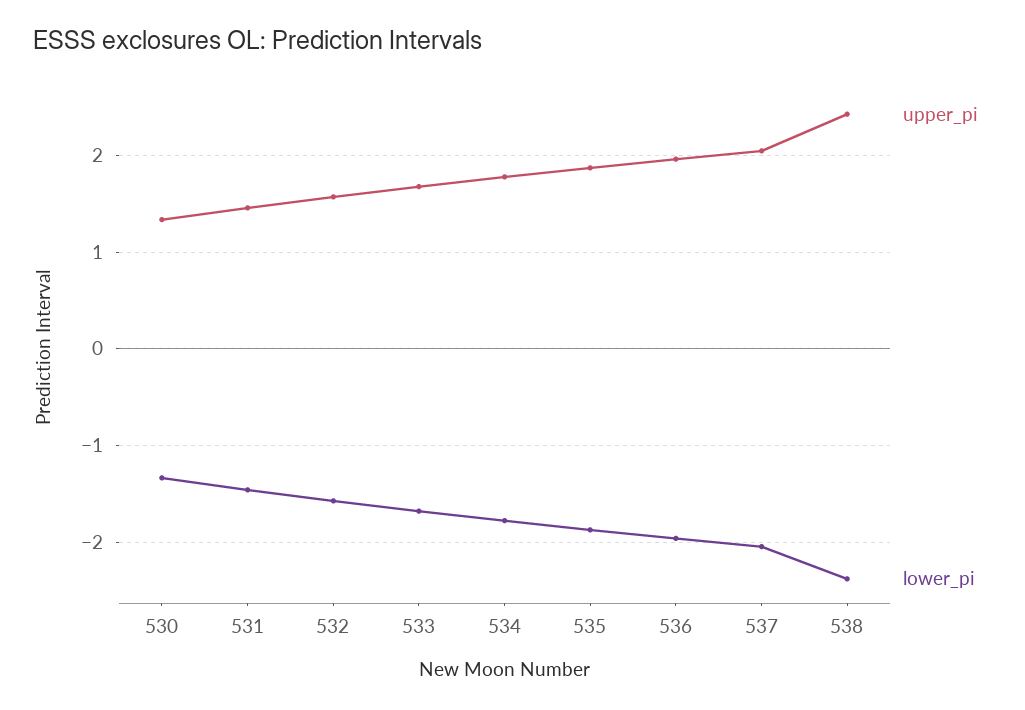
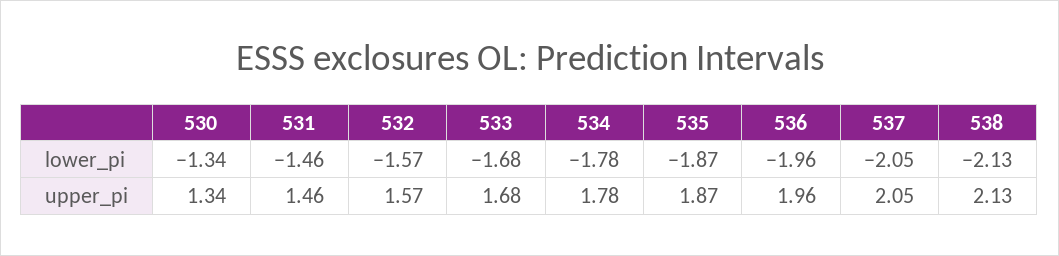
  {
    "upper_pi": {
      "530": 1.34,
      "531": 1.46,
      "532": 1.57,
      "533": 1.68,
      "534": 1.78,
      "535": 1.87,
      "536": 1.96,
      "537": 2.05,
-     "538": 2.4
+     "538": 2.13
    },
    "lower_pi": {
      "530": -1.34,
      "531": -1.46,
      "532": -1.57,
      "533": -1.68,
      "534": -1.78,
      "535": -1.87,
      "536": -1.96,
      "537": -2.05,
-     "538": -2.4
+     "538": -2.13
    }
  }

